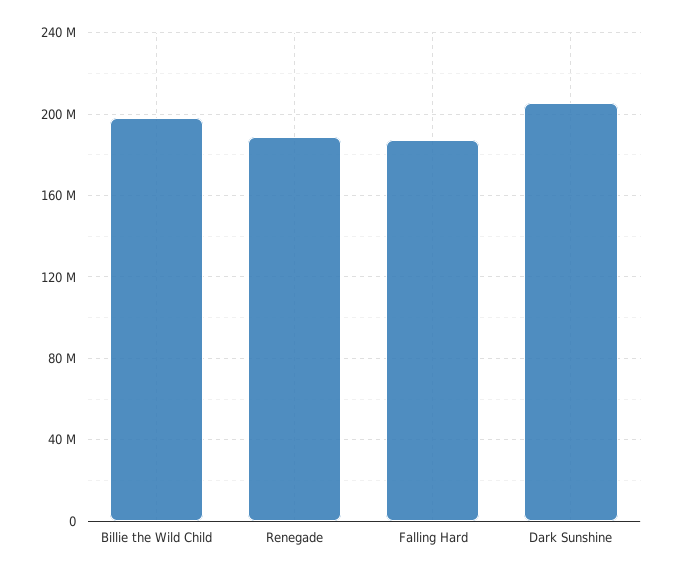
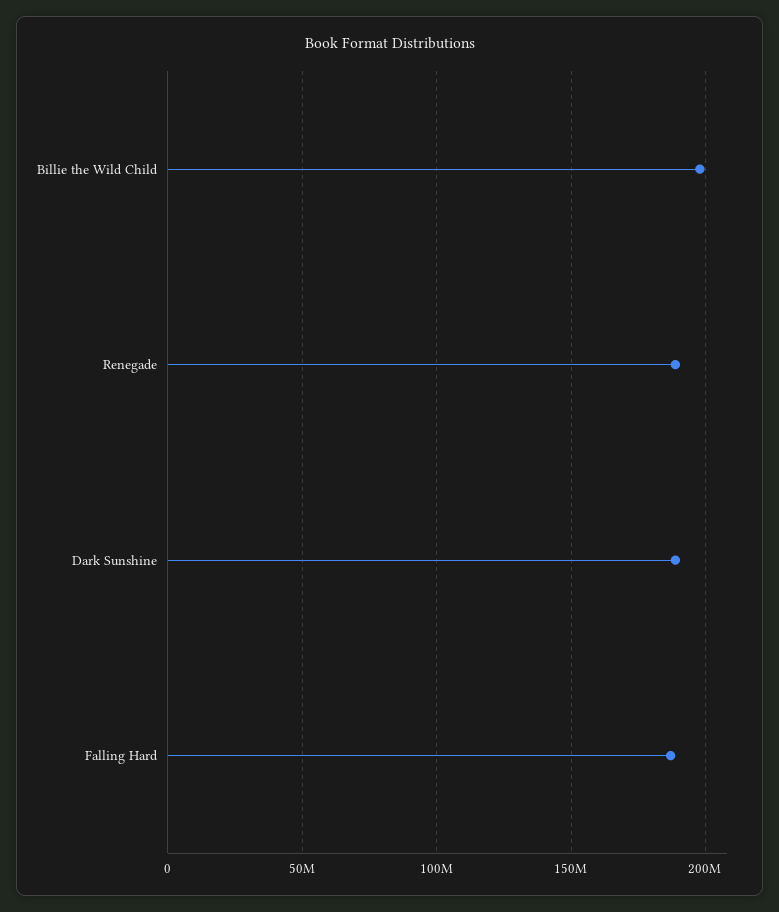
  {
    "Billie the Wild Child": 200000000,
    "Renegade": 190000000,
    "Falling Hard": 185000000,
-   "Dark Sunshine": 205000000
+   "Dark Sunshine": 190000000
  }

